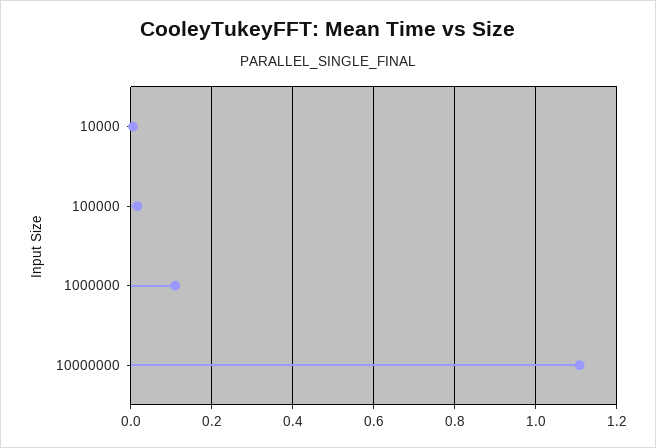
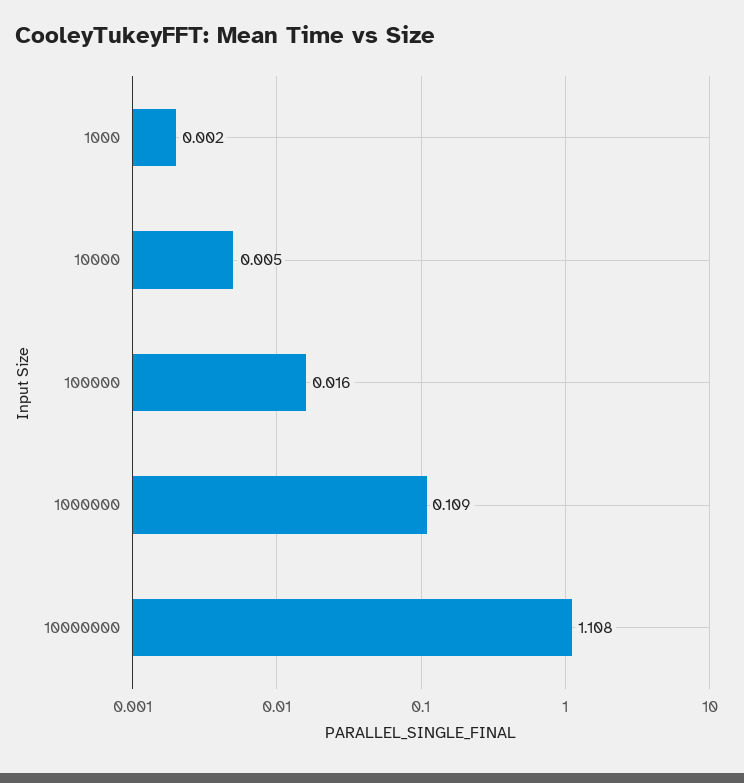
  {
    "10000": 0.005,
    "100000": 0.016,
    "1000000": 0.109,
-   "10000000": 1.108
+   "10000000": 1.108,
+   "1000": 0.002
  }

